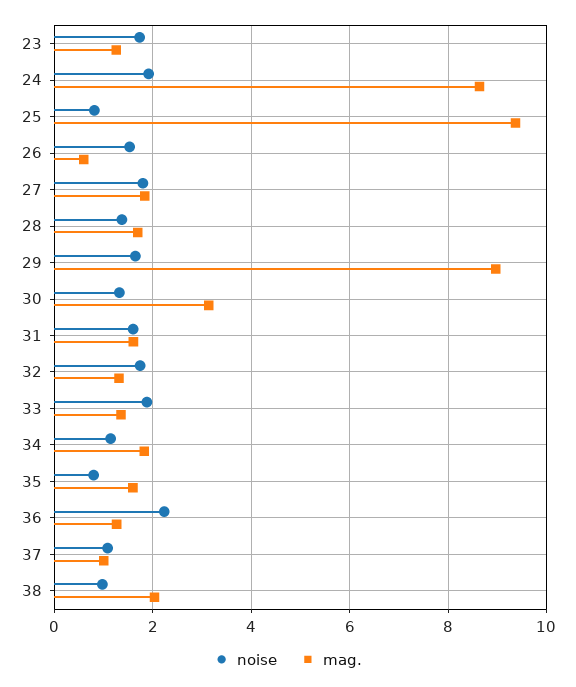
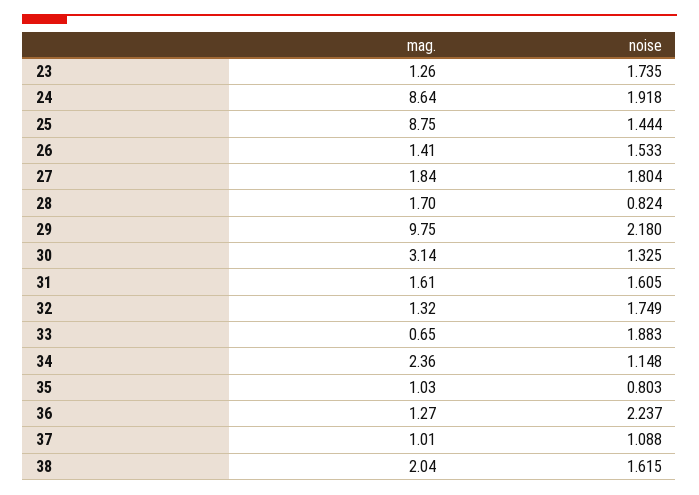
  {
    "noise": {
      "23": 1.735,
      "24": 1.918,
-     "25": 0.8,
+     "25": 1.444,
      "26": 1.533,
      "27": 1.804,
-     "28": 1.4,
+     "28": 0.824,
-     "29": 1.6,
+     "29": 2.18,
      "30": 1.325,
      "31": 1.605,
      "32": 1.749,
      "33": 1.883,
      "34": 1.148,
      "35": 0.803,
      "36": 2.237,
      "37": 1.088,
-     "38": 1
+     "38": 1.615
    },
    "mag.": {
      "23": 1.26,
      "24": 8.64,
-     "25": 9.4,
+     "25": 8.75,
-     "26": 0.6,
+     "26": 1.41,
      "27": 1.84,
      "28": 1.7,
-     "29": 9,
+     "29": 9.75,
      "30": 3.14,
      "31": 1.61,
      "32": 1.32,
-     "33": 1.4,
+     "33": 0.65,
-     "34": 1.8,
+     "34": 2.36,
-     "35": 1.6,
+     "35": 1.03,
      "36": 1.27,
      "37": 1.01,
      "38": 2.04
    }
  }

